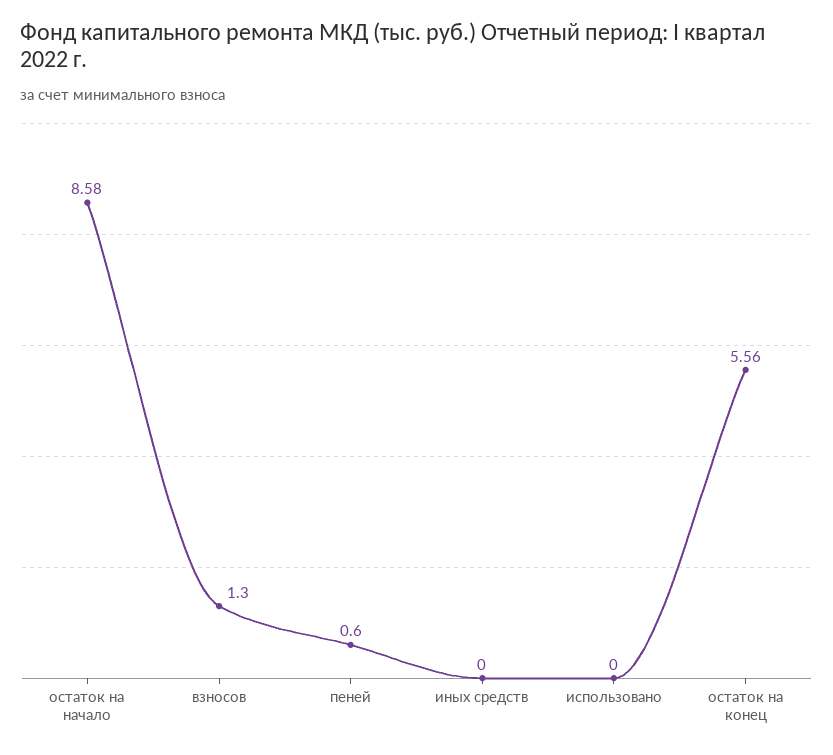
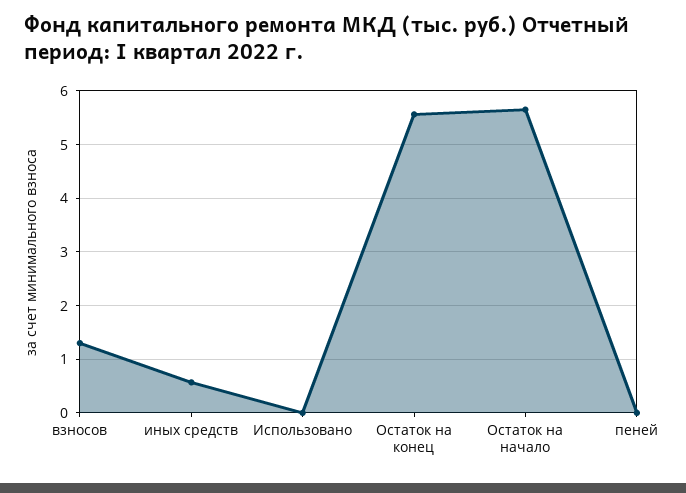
  {
-   "остаток на начало": 8.58,
+   "остаток на начало": 5.6,
    "взносов": 1.3,
-   "пеней": 0.6,
+   "пеней": 0,
-   "иных средств": 0,
+   "иных средств": 0.6,
    "использовано": 0,
    "остаток на конец": 5.56
  }

